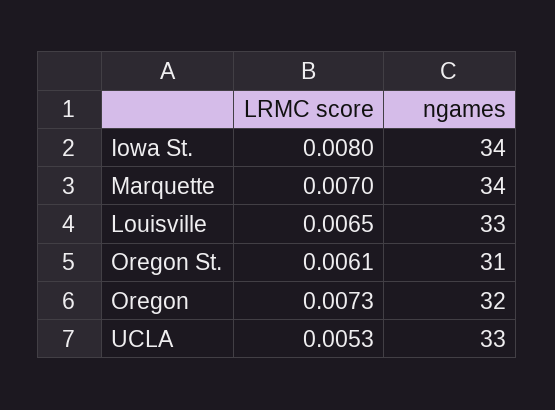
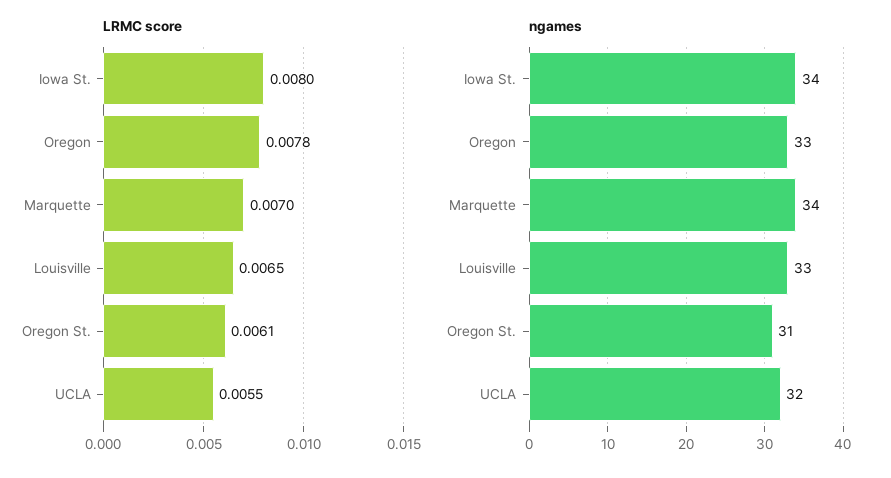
  {
    "LRMC score": {
      "Iowa St.": 0.008,
      "Marquette": 0.007,
      "Louisville": 0.0065,
      "Oregon St.": 0.0061,
-     "Oregon": 0.0073,
+     "Oregon": 0.0078,
-     "UCLA": 0.0053
+     "UCLA": 0.0055
    },
    "ngames": {
      "Iowa St.": 34,
      "Marquette": 34,
      "Louisville": 33,
      "Oregon St.": 31,
-     "Oregon": 32,
+     "Oregon": 33,
-     "UCLA": 33
+     "UCLA": 32
    }
  }

